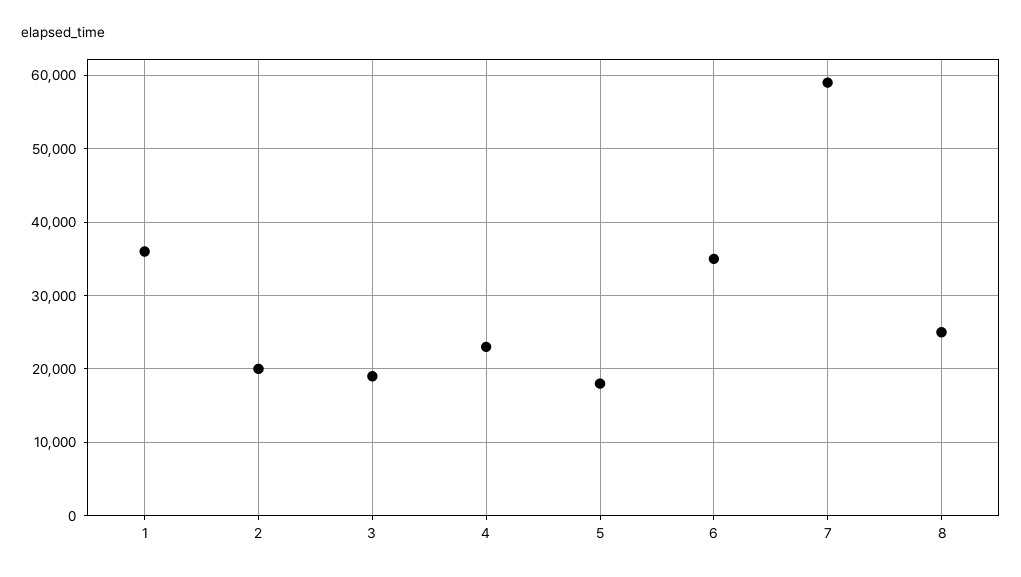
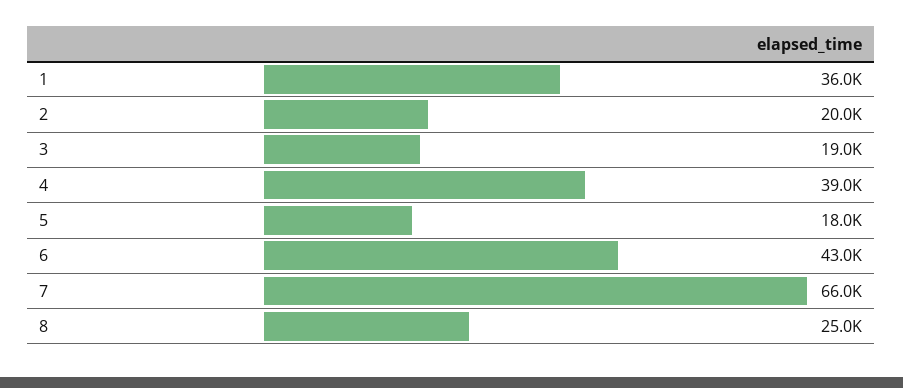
  {
    "1": 36000,
    "2": 20000,
    "3": 19000,
-   "4": 23000,
+   "4": 39000,
    "5": 18000,
-   "6": 35000,
+   "6": 43000,
-   "7": 59000,
+   "7": 66000,
    "8": 25000
  }

